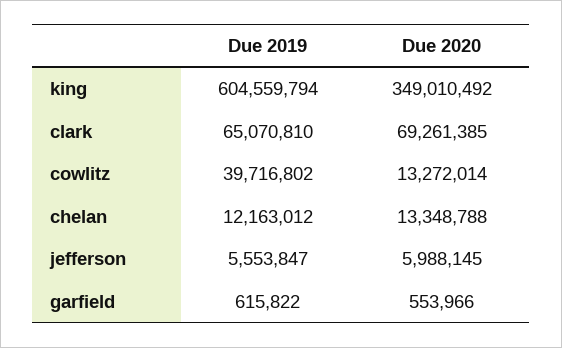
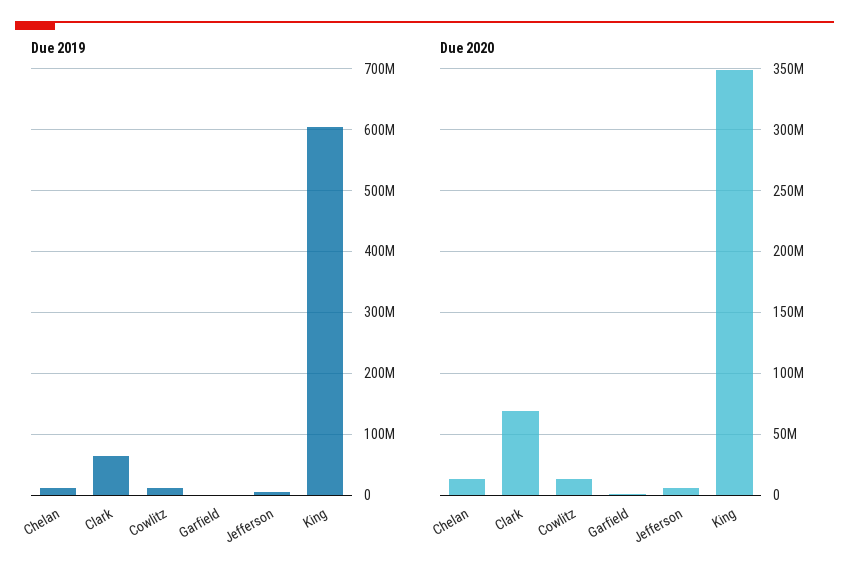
  {
    "Due 2019": {
      "king": 604559794,
      "clark": 65070810,
-     "cowlitz": 39716802,
+     "cowlitz": 10000000,
      "chelan": 12163012,
      "jefferson": 5553847,
      "garfield": 615822
    },
    "Due 2020": {
      "king": 349010492,
      "clark": 69261385,
      "cowlitz": 13272014,
      "chelan": 13348788,
      "jefferson": 5988145,
      "garfield": 553966
    }
  }

